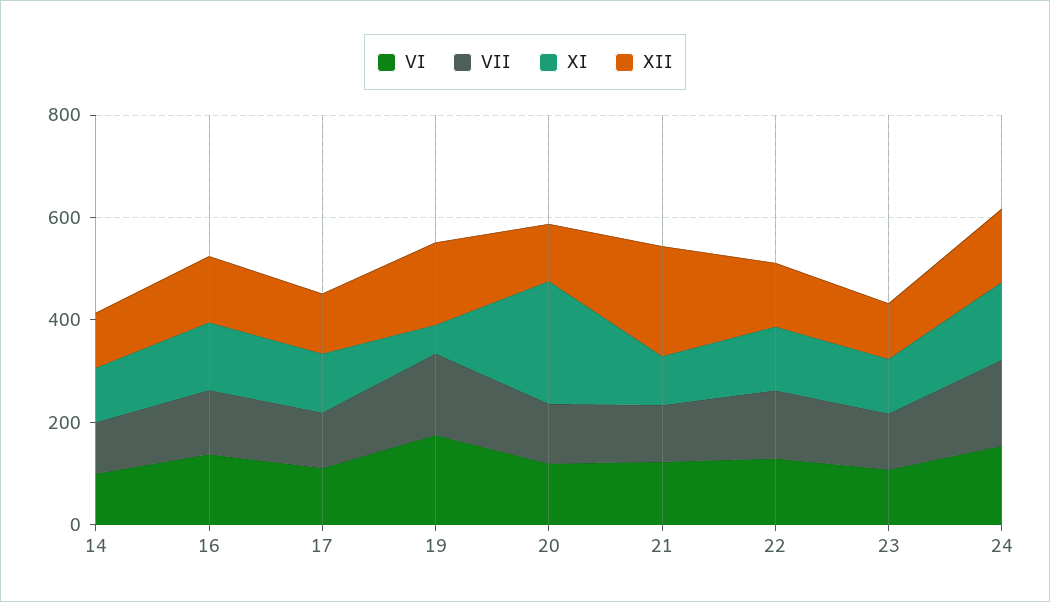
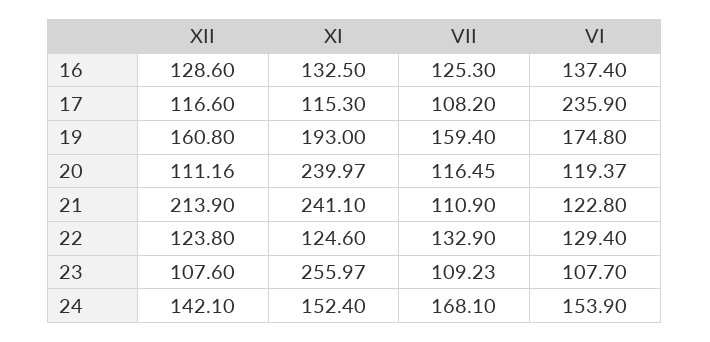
  {
    "VI": {
-     "14": 100,
      "16": 137.4,
-     "17": 100,
+     "17": 235.9,
      "19": 174.8,
      "20": 119.37,
      "21": 122.8,
      "22": 129.4,
      "23": 107.7,
      "24": 153.9
    },
    "VII": {
-     "14": 100,
      "16": 125.3,
      "17": 108.2,
      "19": 159.4,
      "20": 116.45,
      "21": 110.9,
      "22": 132.9,
      "23": 109.23,
      "24": 168.1
    },
    "XI": {
-     "14": 100,
      "16": 132.5,
      "17": 115.3,
-     "19": 50,
+     "19": 193,
      "20": 239.97,
-     "21": 100,
+     "21": 241.1,
      "22": 124.6,
-     "23": 100,
+     "23": 255.97,
      "24": 152.4
    },
    "XII": {
-     "14": 100,
      "16": 128.6,
      "17": 116.6,
      "19": 160.8,
      "20": 111.16,
      "21": 213.9,
      "22": 123.8,
      "23": 107.6,
      "24": 142.1
    }
  }

